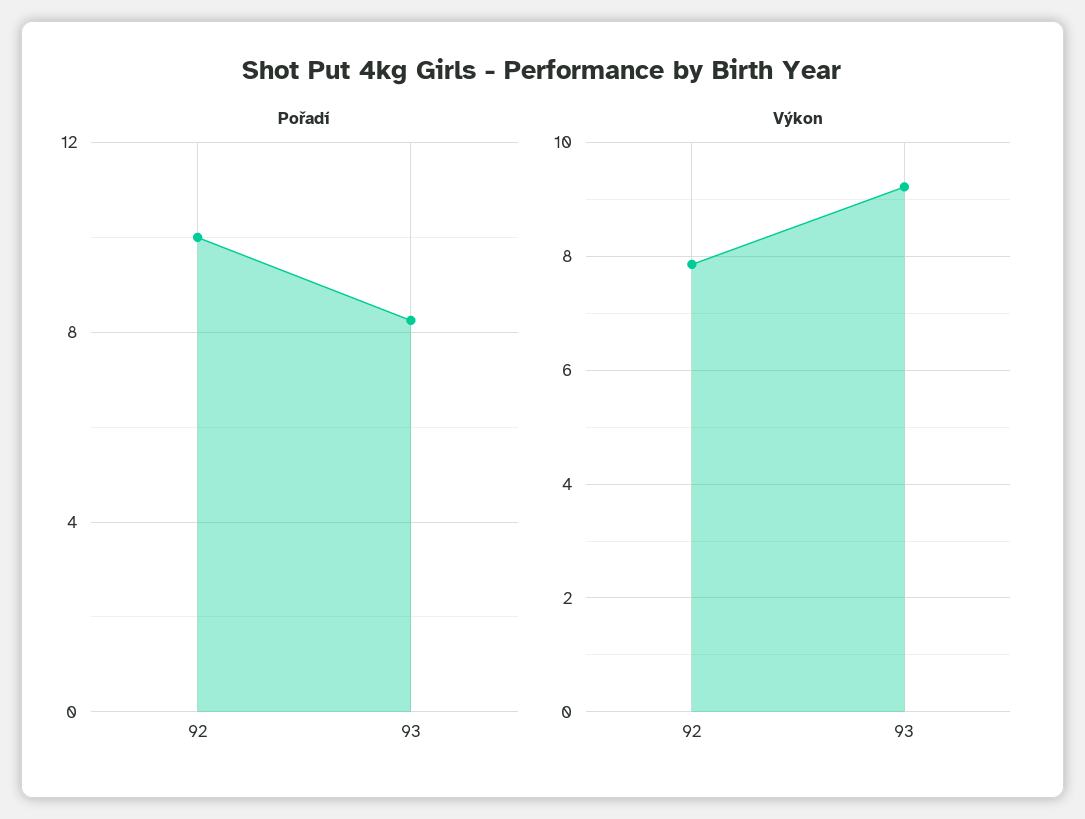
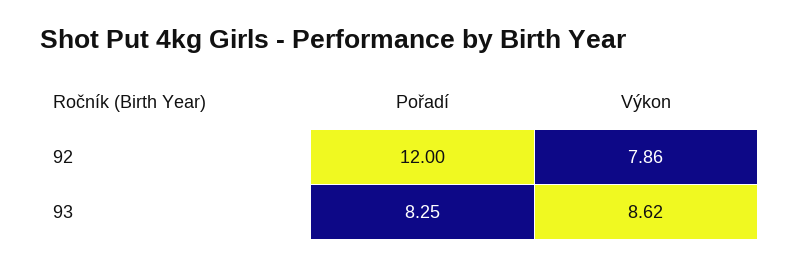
  {
    "Pořadí": {
-     "92": 10,
+     "92": 12,
      "93": 8.25
    },
    "Výkon": {
      "92": 7.86,
-     "93": 9.2
+     "93": 8.62
    }
  }

